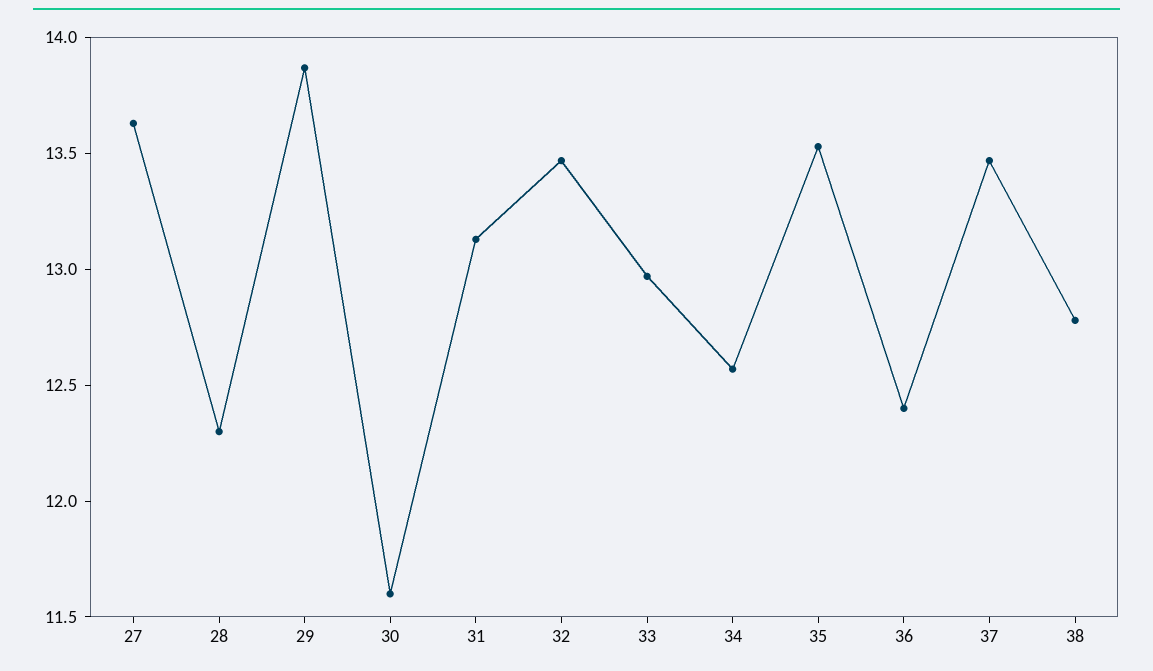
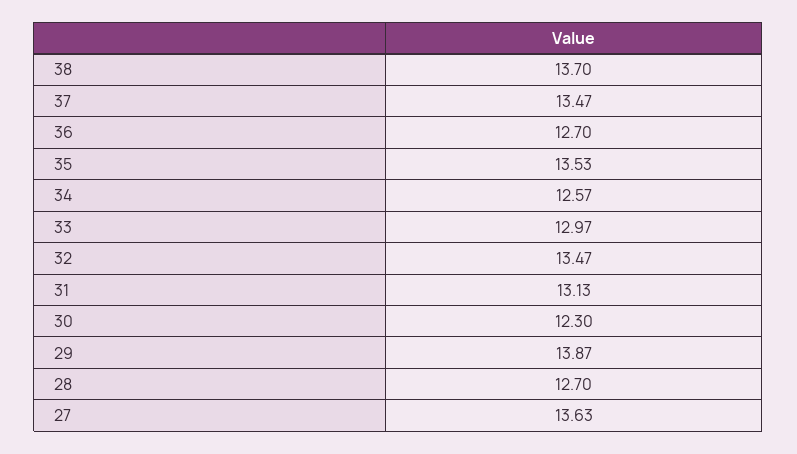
  {
    "27": 13.63,
-   "28": 12.3,
+   "28": 12.7,
    "29": 13.87,
-   "30": 11.6,
+   "30": 12.3,
    "31": 13.13,
    "32": 13.47,
    "33": 12.97,
    "34": 12.57,
    "35": 13.53,
-   "36": 12.4,
+   "36": 12.7,
    "37": 13.47,
-   "38": 12.8
+   "38": 13.7
  }

